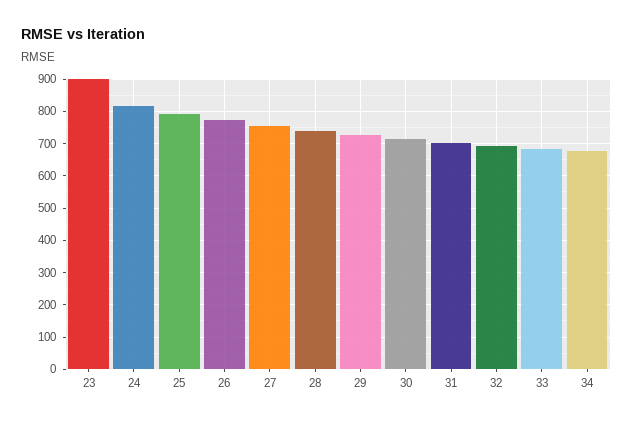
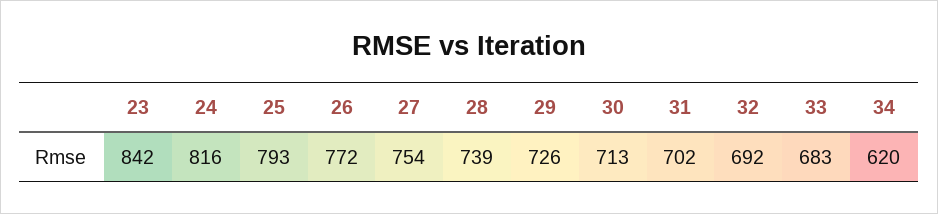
  {
-   "23": 900,
+   "23": 842,
    "24": 816,
    "25": 793,
    "26": 772,
    "27": 754,
    "28": 739,
    "29": 726,
    "30": 713,
    "31": 702,
    "32": 692,
    "33": 683,
-   "34": 680
+   "34": 620
  }

